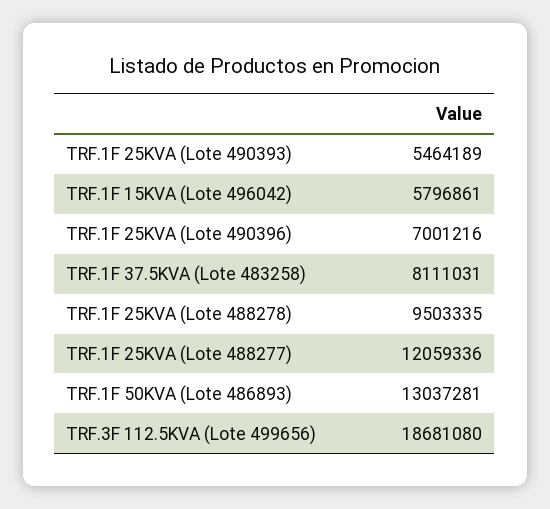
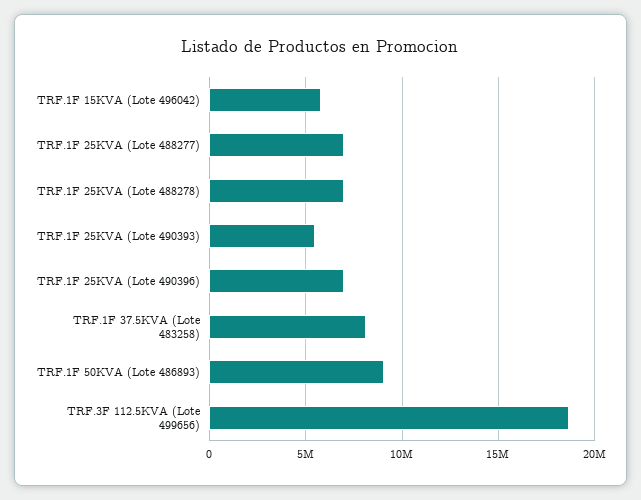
  {
    "TRF.1F 25KVA (Lote 490393)": 5464189,
    "TRF.1F 15KVA (Lote 496042)": 5796861,
    "TRF.1F 25KVA (Lote 490396)": 7001216,
    "TRF.1F 37.5KVA (Lote 483258)": 8111031,
-   "TRF.1F 25KVA (Lote 488278)": 9503335,
+   "TRF.1F 25KVA (Lote 488278)": 7000000,
-   "TRF.1F 25KVA (Lote 488277)": 12059336,
+   "TRF.1F 25KVA (Lote 488277)": 7000000,
-   "TRF.1F 50KVA (Lote 486893)": 13037281,
+   "TRF.1F 50KVA (Lote 486893)": 9000000,
    "TRF.3F 112.5KVA (Lote 499656)": 18681080
  }

